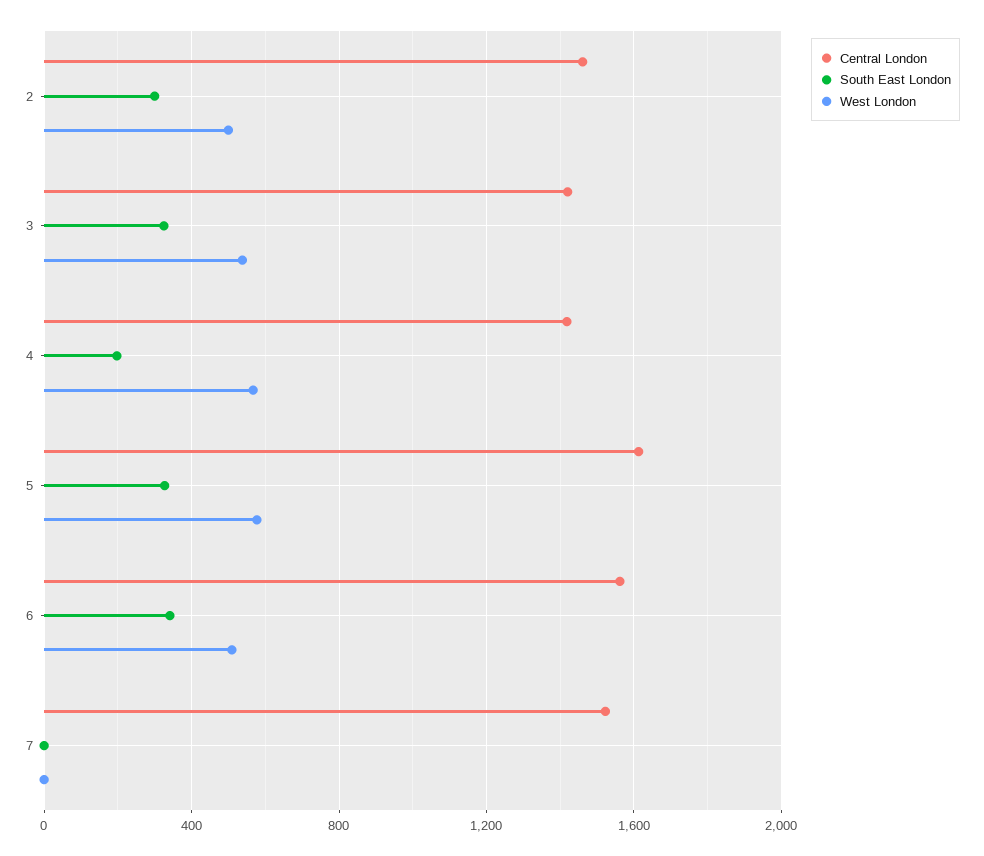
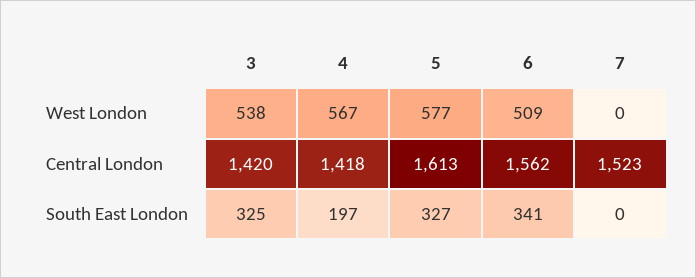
  {
    "Central London": {
-     "2": 1450,
      "3": 1420,
      "4": 1418,
      "5": 1613,
      "6": 1562,
      "7": 1523
    },
    "South East London": {
-     "2": 300,
      "3": 325,
      "4": 197,
      "5": 327,
      "6": 341,
      "7": 0
    },
    "West London": {
-     "2": 500,
      "3": 538,
      "4": 567,
      "5": 577,
      "6": 509,
      "7": 0
    }
  }

